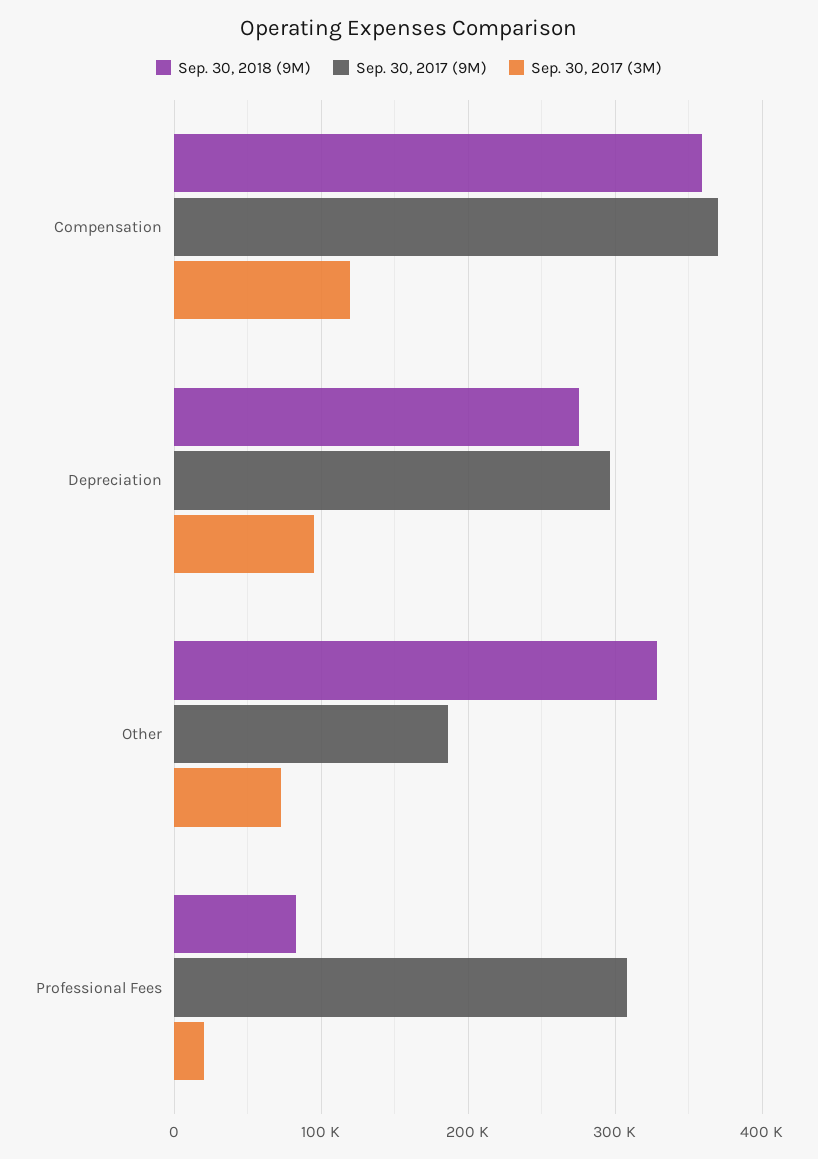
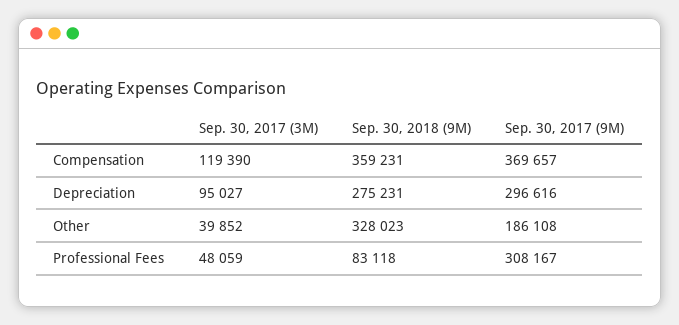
  {
    "Sep. 30, 2018 (9M)": {
      "Compensation": 359231,
      "Depreciation": 275231,
      "Other": 328023,
      "Professional Fees": 83118
    },
    "Sep. 30, 2017 (9M)": {
      "Compensation": 369657,
      "Depreciation": 296616,
      "Other": 186108,
      "Professional Fees": 308167
    },
    "Sep. 30, 2017 (3M)": {
      "Compensation": 119390,
      "Depreciation": 95027,
-     "Other": 70000,
+     "Other": 39852,
-     "Professional Fees": 20000
+     "Professional Fees": 48059
    }
  }

